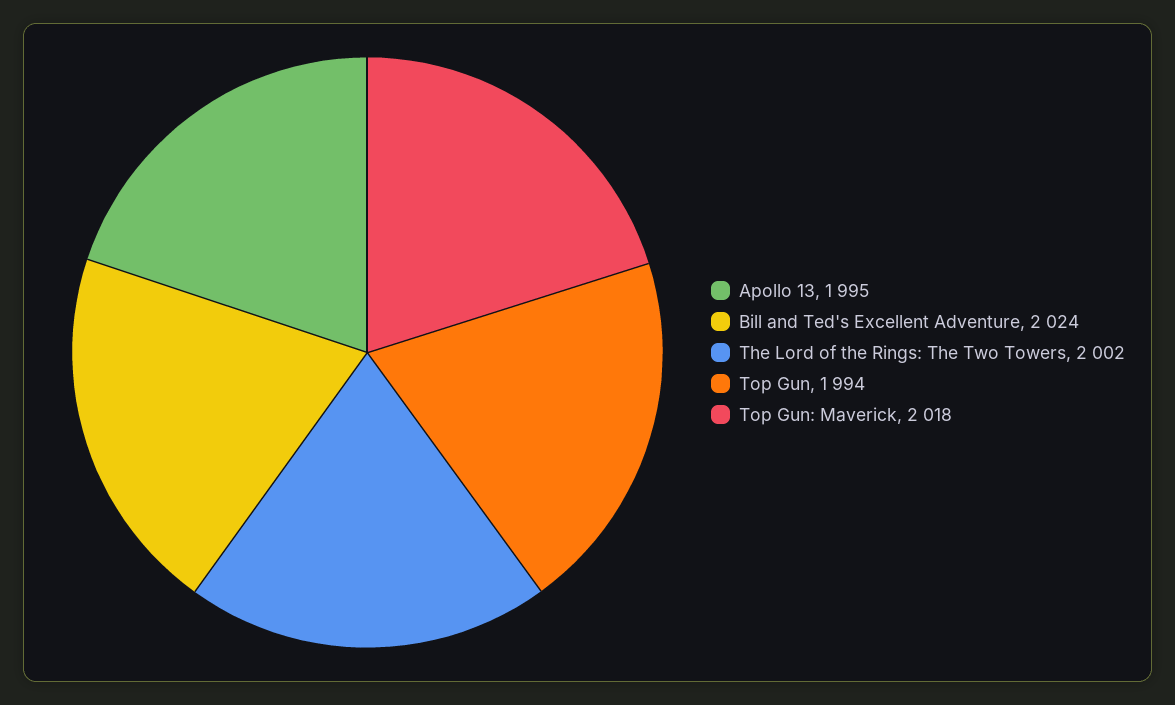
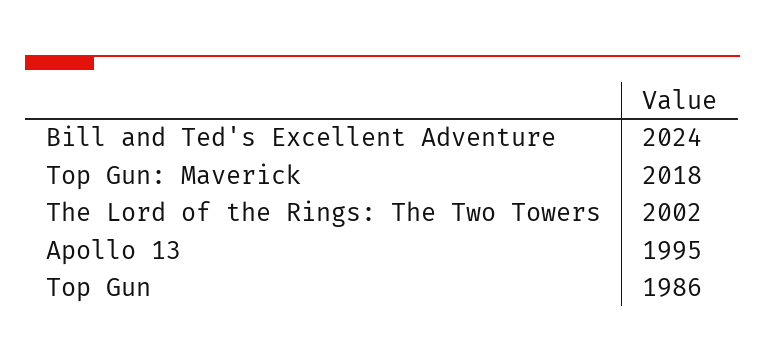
  {
    "Apollo 13": 1995,
    "Bill and Ted's Excellent Adventure": 2024,
    "The Lord of the Rings: The Two Towers": 2002,
-   "Top Gun": 1994,
+   "Top Gun": 1986,
    "Top Gun: Maverick": 2018
  }

